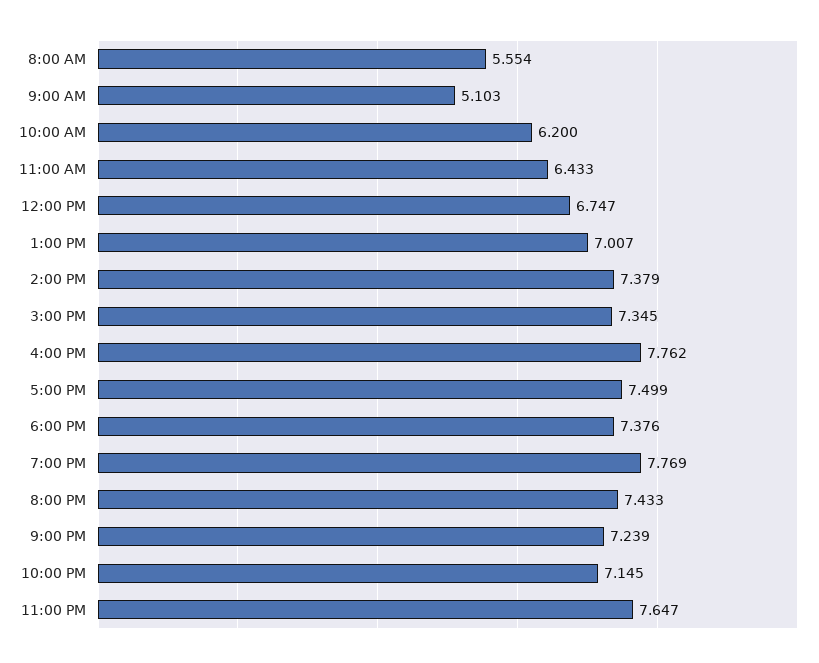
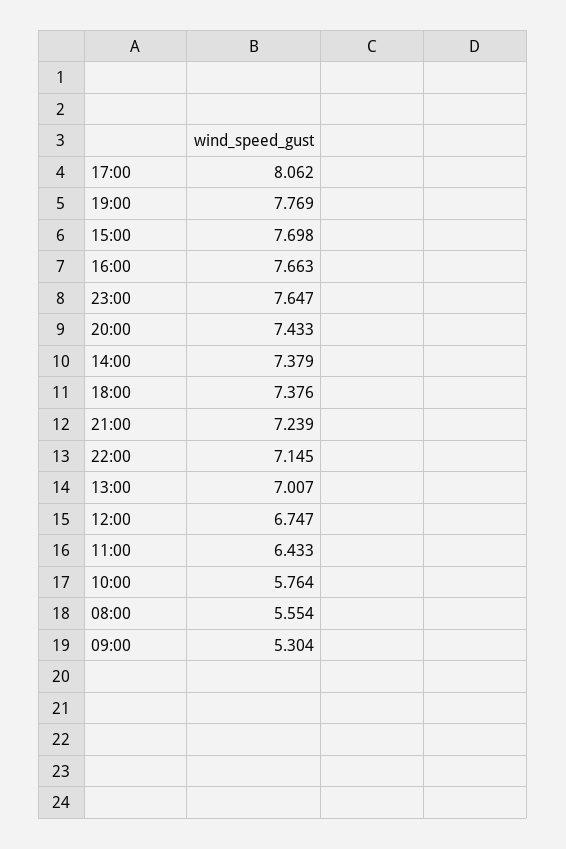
  {
    "8:00 AM": 5.554,
-   "9:00 AM": 5.103,
+   "9:00 AM": 5.304,
-   "10:00 AM": 6.2,
+   "10:00 AM": 5.764,
    "11:00 AM": 6.433,
    "12:00 PM": 6.747,
    "1:00 PM": 7.007,
    "2:00 PM": 7.379,
-   "3:00 PM": 7.345,
+   "3:00 PM": 7.698,
-   "4:00 PM": 7.762,
+   "4:00 PM": 7.663,
-   "5:00 PM": 7.499,
+   "5:00 PM": 8.062,
    "6:00 PM": 7.376,
    "7:00 PM": 7.769,
    "8:00 PM": 7.433,
    "9:00 PM": 7.239,
    "10:00 PM": 7.145,
    "11:00 PM": 7.647
  }

